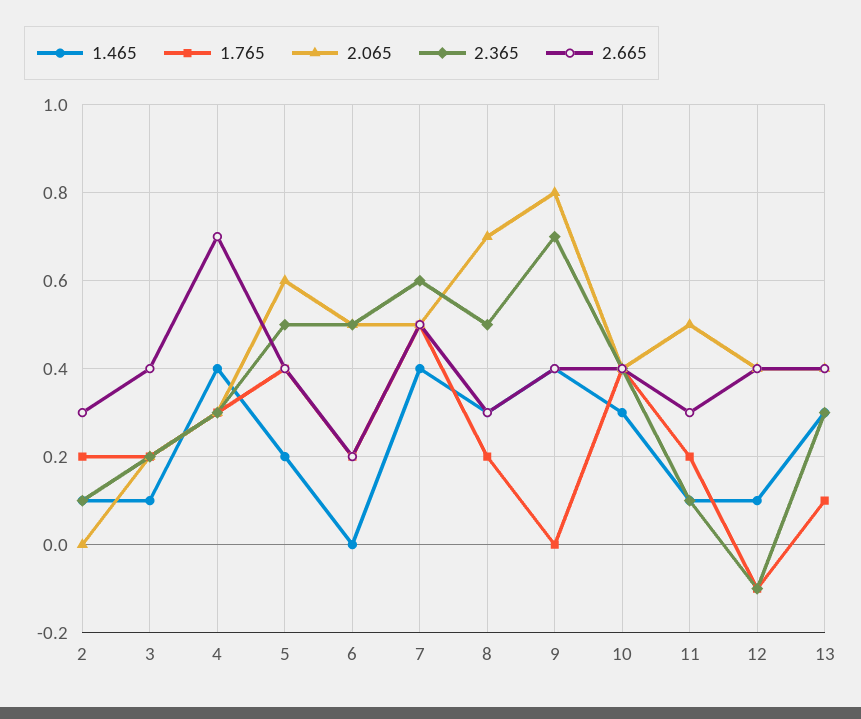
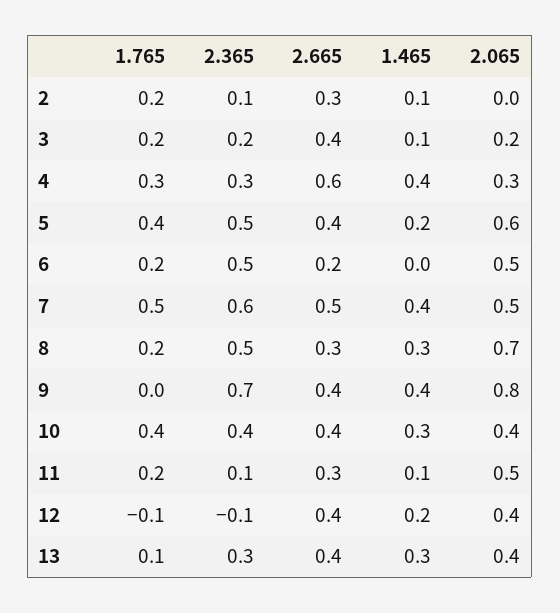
  {
    "1.465": {
      "2": 0.1,
      "3": 0.1,
      "4": 0.4,
      "5": 0.2,
      "6": 0,
      "7": 0.4,
      "8": 0.3,
      "9": 0.4,
      "10": 0.3,
      "11": 0.1,
-     "12": 0.1,
+     "12": 0.2,
      "13": 0.3
    },
    "1.765": {
      "2": 0.2,
      "3": 0.2,
      "4": 0.3,
      "5": 0.4,
      "6": 0.2,
      "7": 0.5,
      "8": 0.2,
      "9": 0,
      "10": 0.4,
      "11": 0.2,
      "12": -0.1,
      "13": 0.1
    },
    "2.065": {
      "2": 0,
      "3": 0.2,
      "4": 0.3,
      "5": 0.6,
      "6": 0.5,
      "7": 0.5,
      "8": 0.7,
      "9": 0.8,
      "10": 0.4,
      "11": 0.5,
      "12": 0.4,
      "13": 0.4
    },
    "2.365": {
      "2": 0.1,
      "3": 0.2,
      "4": 0.3,
      "5": 0.5,
      "6": 0.5,
      "7": 0.6,
      "8": 0.5,
      "9": 0.7,
      "10": 0.4,
      "11": 0.1,
      "12": -0.1,
      "13": 0.3
    },
    "2.665": {
      "2": 0.3,
      "3": 0.4,
-     "4": 0.7,
+     "4": 0.6,
      "5": 0.4,
      "6": 0.2,
      "7": 0.5,
      "8": 0.3,
      "9": 0.4,
      "10": 0.4,
      "11": 0.3,
      "12": 0.4,
      "13": 0.4
    }
  }

